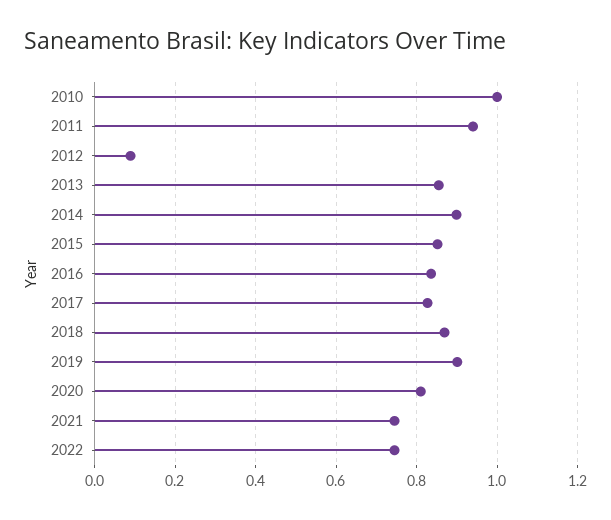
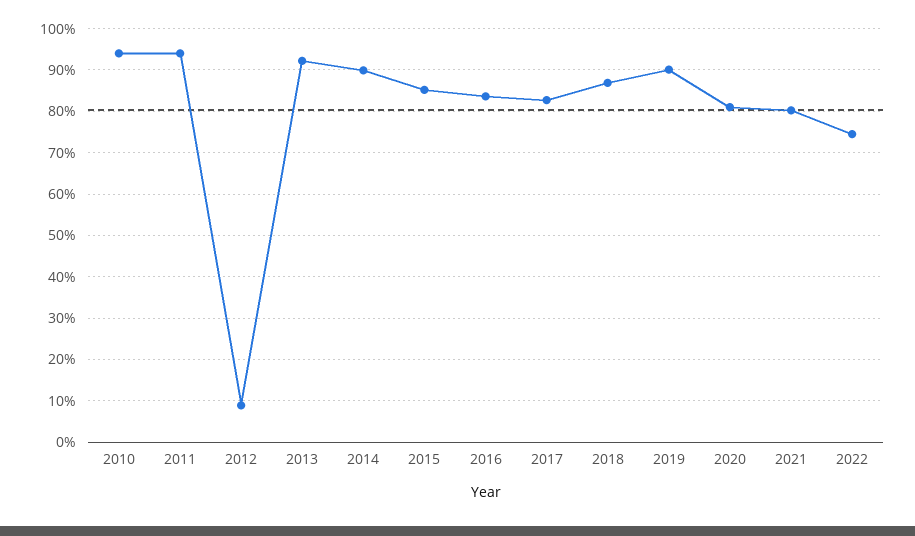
  {
-   "2010": 1,
+   "2010": 0.94,
    "2011": 0.94,
    "2012": 0.08,
-   "2013": 0.86,
+   "2013": 0.92,
    "2014": 0.9,
    "2015": 0.86,
    "2016": 0.84,
    "2017": 0.82,
    "2018": 0.86,
    "2019": 0.9,
    "2020": 0.82,
-   "2021": 0.74,
+   "2021": 0.8,
    "2022": 0.74
  }

